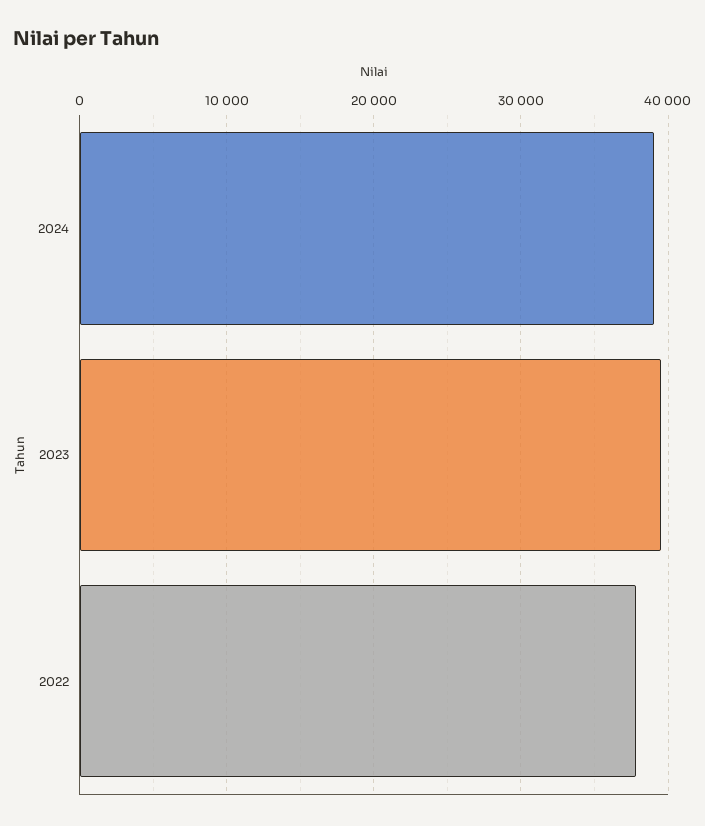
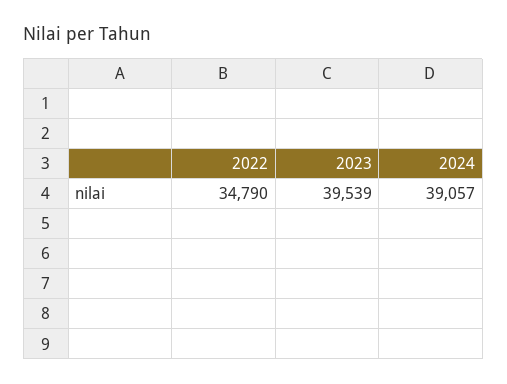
  {
    "2024": 39057,
    "2023": 39539,
-   "2022": 38000
+   "2022": 34790
  }

